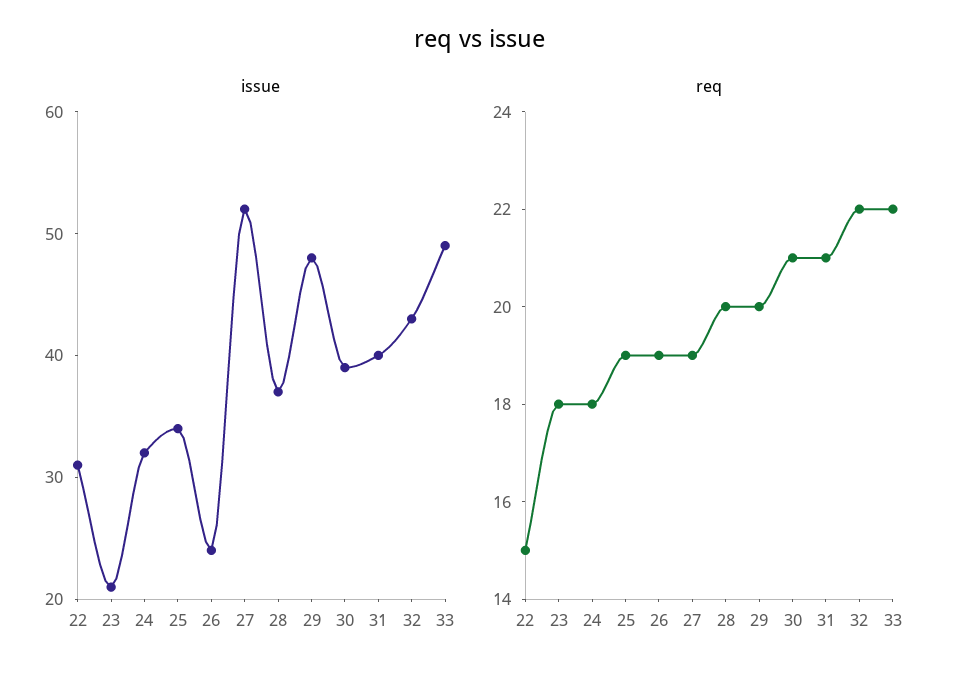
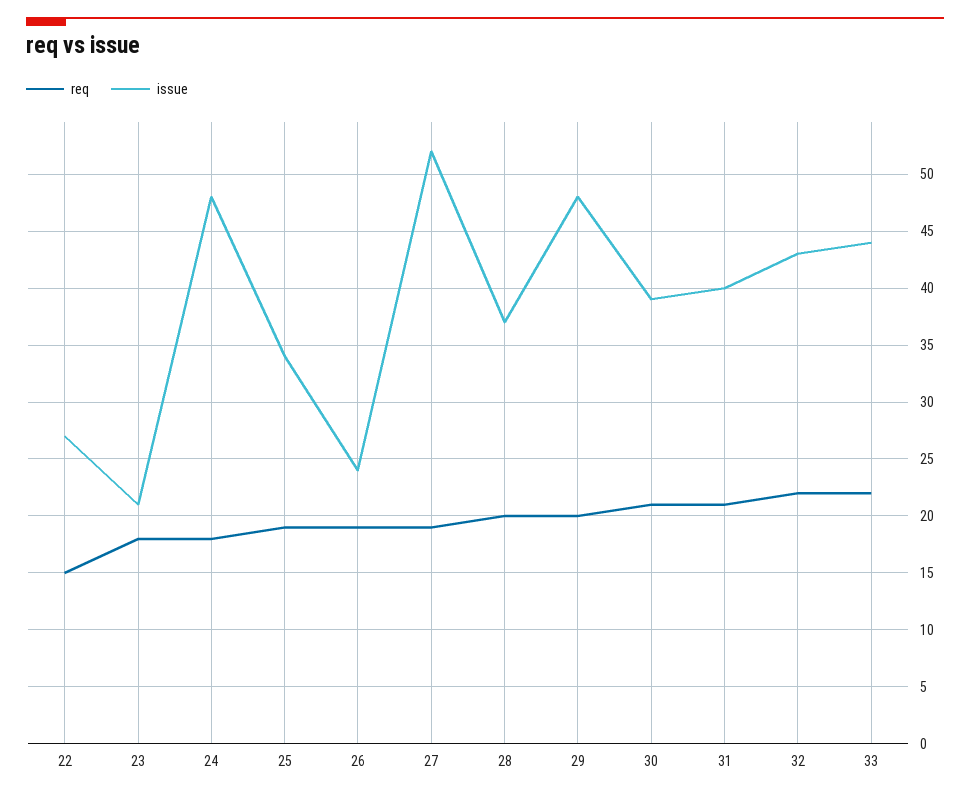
  {
    "issue": {
-     "22": 31,
+     "22": 27,
      "23": 21,
-     "24": 32,
+     "24": 48,
      "25": 34,
      "26": 24,
      "27": 52,
      "28": 37,
      "29": 48,
      "30": 39,
      "31": 40,
      "32": 43,
-     "33": 49
+     "33": 44
    },
    "req": {
      "22": 15,
      "23": 18,
      "24": 18,
      "25": 19,
      "26": 19,
      "27": 19,
      "28": 20,
      "29": 20,
      "30": 21,
      "31": 21,
      "32": 22,
      "33": 22
    }
  }

